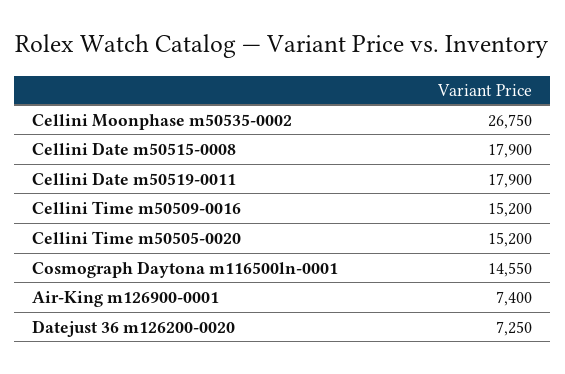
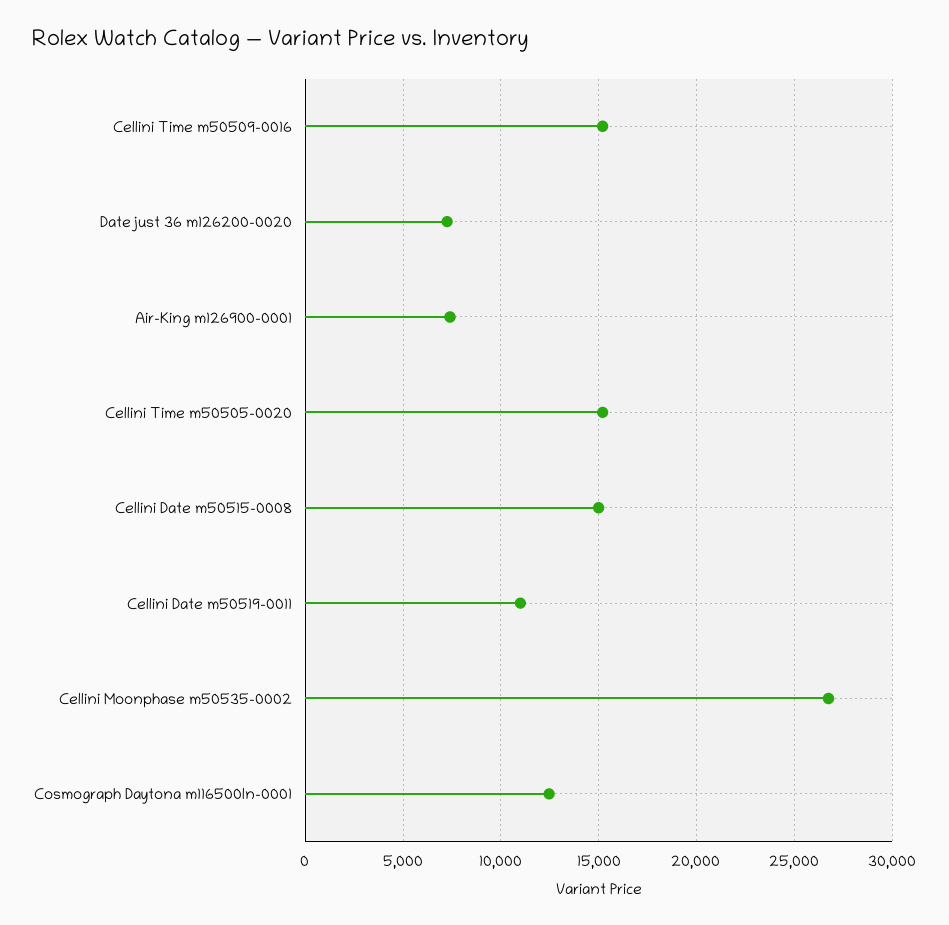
  {
    "Cellini Moonphase m50535-0002": 26750,
-   "Cellini Date m50515-0008": 17900,
+   "Cellini Date m50515-0008": 15000,
-   "Cellini Date m50519-0011": 17900,
+   "Cellini Date m50519-0011": 11000,
    "Cellini Time m50509-0016": 15200,
    "Cellini Time m50505-0020": 15200,
-   "Cosmograph Daytona m116500ln-0001": 14550,
+   "Cosmograph Daytona m116500ln-0001": 12500,
    "Air-King m126900-0001": 7400,
    "Datejust 36 m126200-0020": 7250
  }

